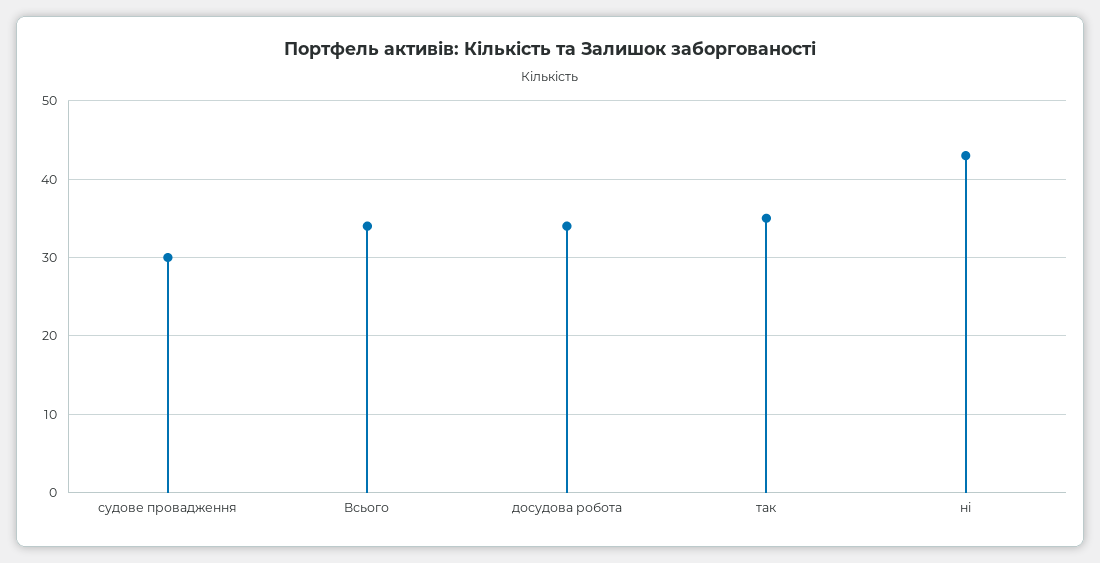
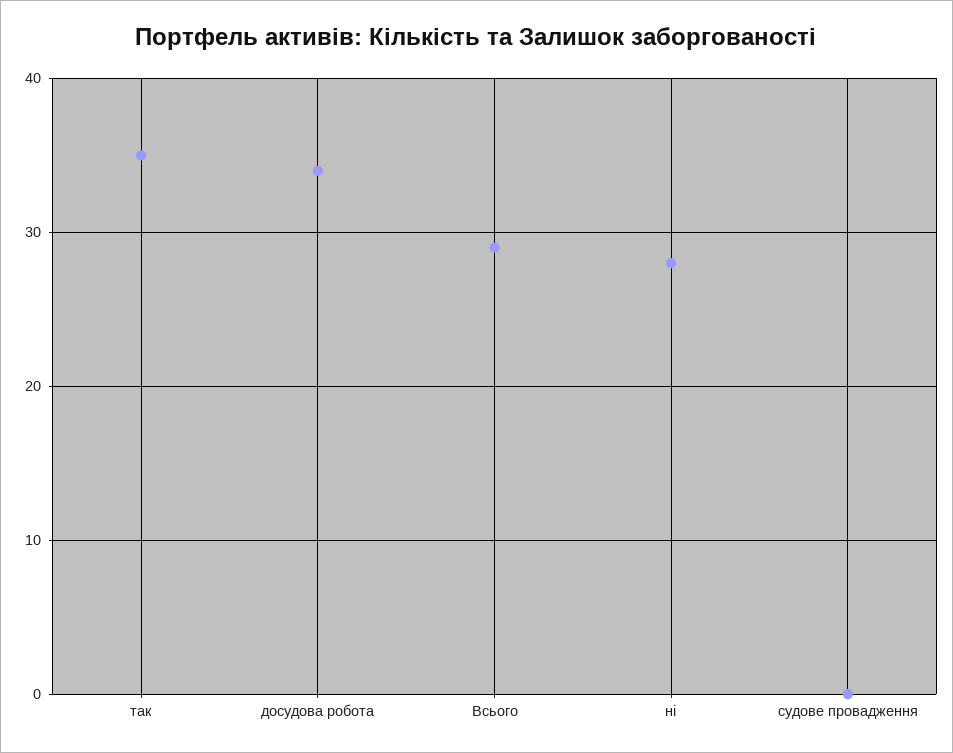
  {
-   "судове провадження": 30,
+   "судове провадження": 0,
-   "Всього": 34,
+   "Всього": 29,
    "досудова робота": 34,
    "так": 35,
-   "ні": 43
+   "ні": 28
  }

